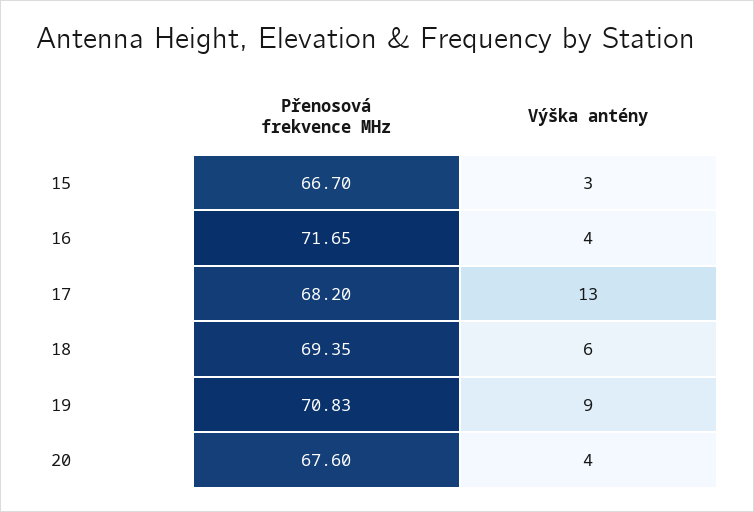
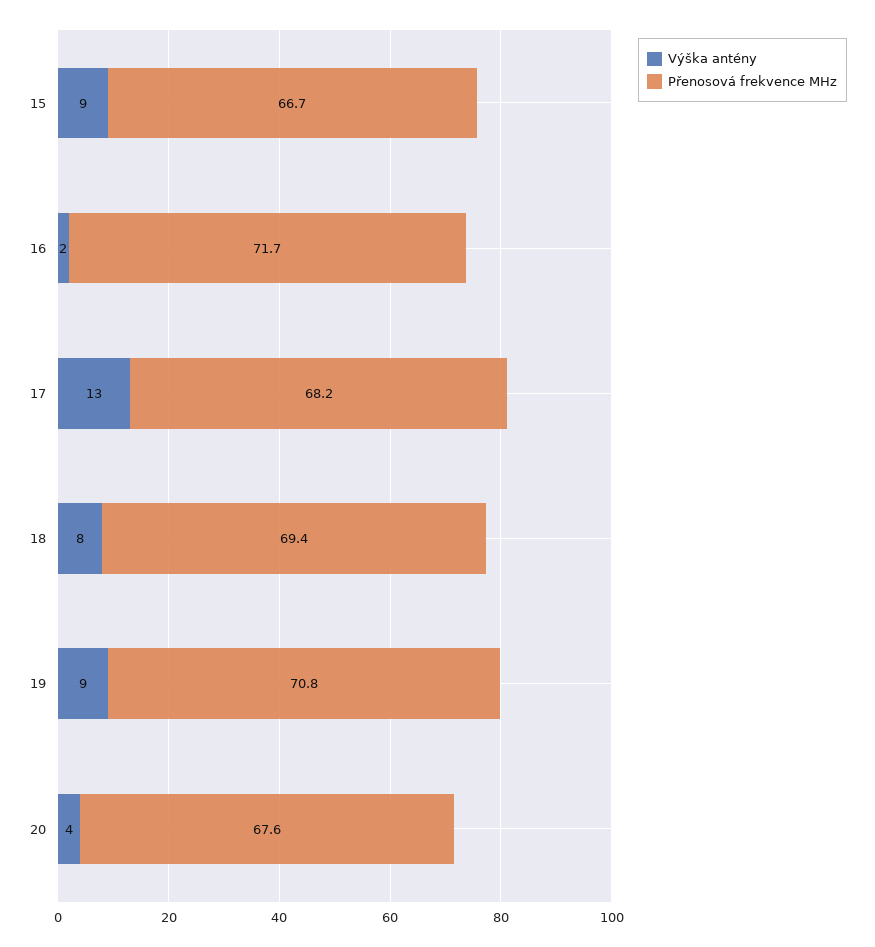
  {
    "Přenosová frekvence MHz": {
      "15": 66.7,
      "16": 71.65,
      "17": 68.2,
      "18": 69.35,
      "19": 70.83,
      "20": 67.6
    },
    "Výška antény": {
-     "15": 3,
+     "15": 9,
-     "16": 4,
+     "16": 2,
      "17": 13,
-     "18": 6,
+     "18": 8,
      "19": 9,
      "20": 4
    }
  }

